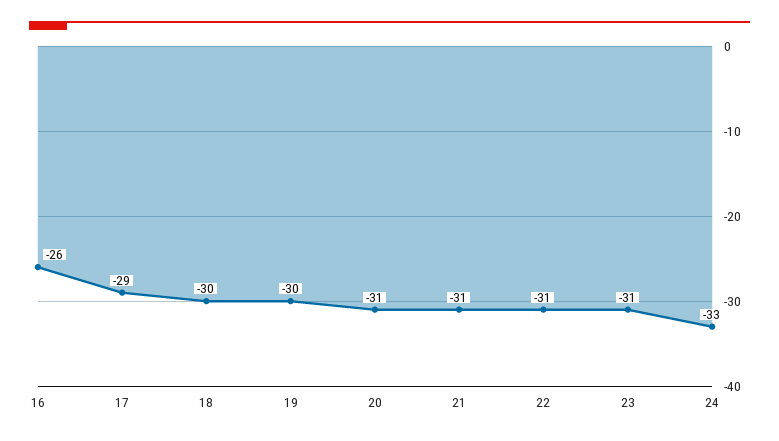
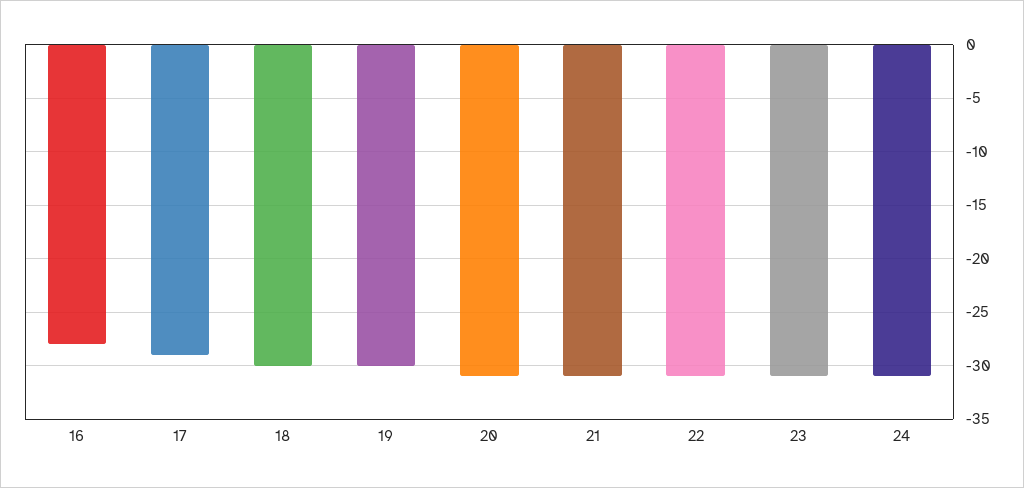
  {
-   "16": -26,
+   "16": -28,
    "17": -29,
    "18": -30,
    "19": -30,
    "20": -31,
    "21": -31,
    "22": -31,
    "23": -31,
-   "24": -33
+   "24": -31
  }

